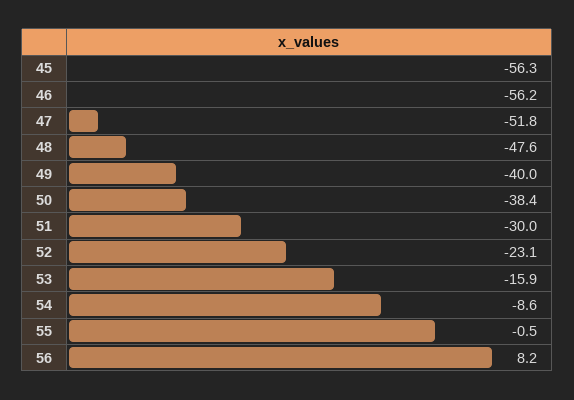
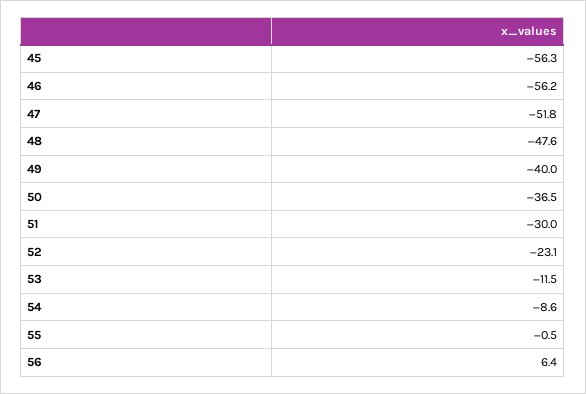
  {
    "45": -56.3,
    "46": -56.2,
    "47": -51.8,
    "48": -47.6,
    "49": -40,
-   "50": -38.4,
+   "50": -36.5,
    "51": -30,
    "52": -23.1,
-   "53": -15.9,
+   "53": -11.5,
    "54": -8.6,
    "55": -0.5,
-   "56": 8.2
+   "56": 6.4
  }

